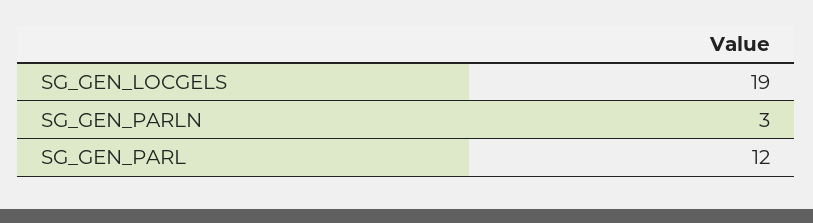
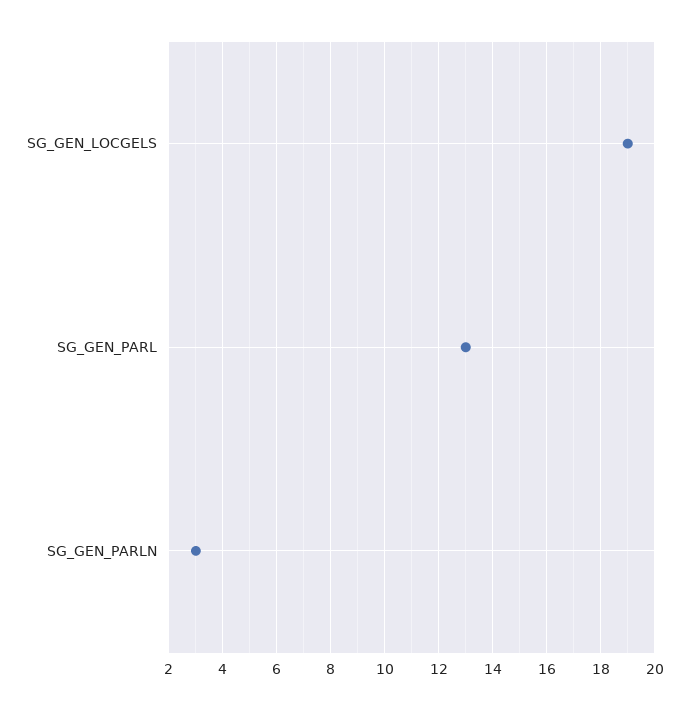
  {
    "SG_GEN_LOCGELS": 19,
    "SG_GEN_PARLN": 3,
-   "SG_GEN_PARL": 12
+   "SG_GEN_PARL": 13
  }

